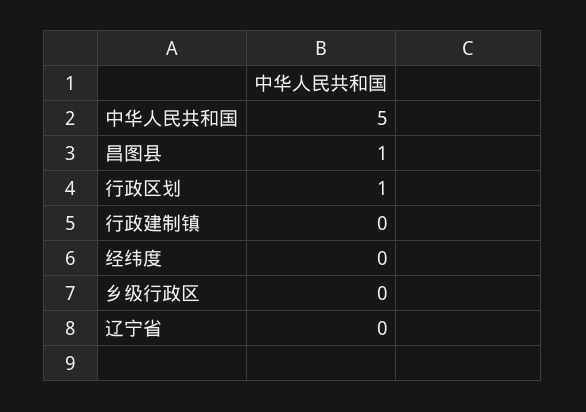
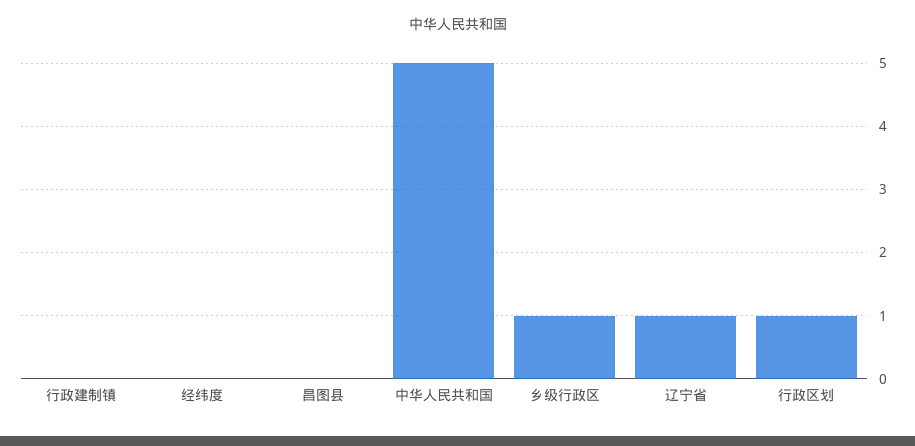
  {
    "中华人民共和国": 5,
-   "昌图县": 1,
+   "昌图县": 0,
    "行政区划": 1,
    "行政建制镇": 0,
    "经纬度": 0,
-   "乡级行政区": 0,
+   "乡级行政区": 1,
-   "辽宁省": 0
+   "辽宁省": 1
  }

